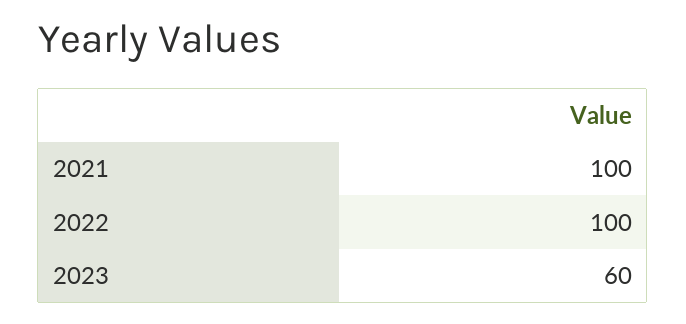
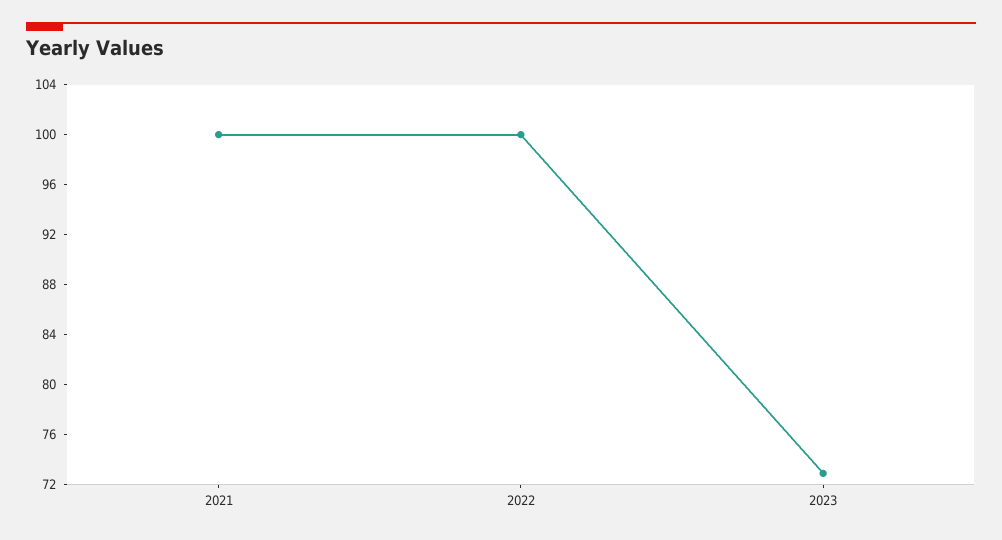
  {
    "2021": 100,
    "2022": 100,
-   "2023": 60
+   "2023": 73
  }

